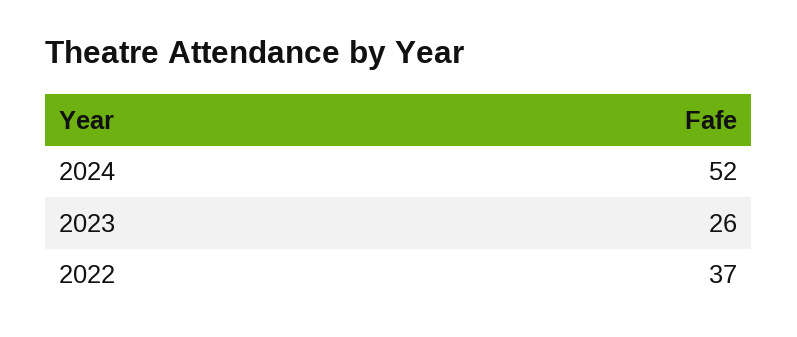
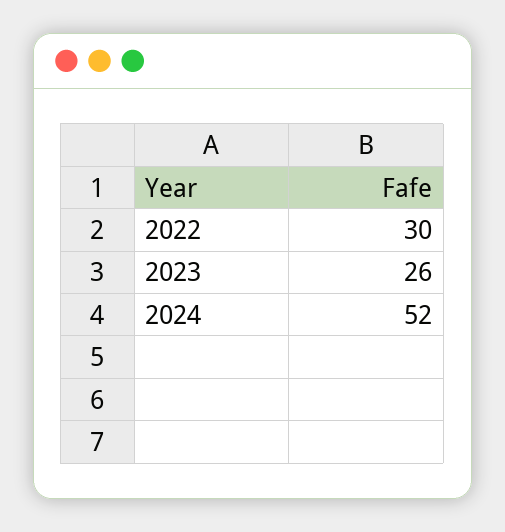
  {
    "2024": 52,
    "2023": 26,
-   "2022": 37
+   "2022": 30
  }

